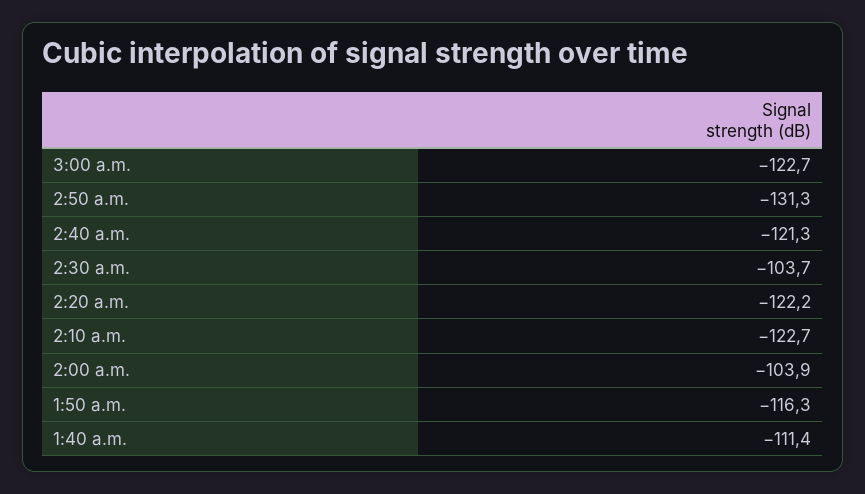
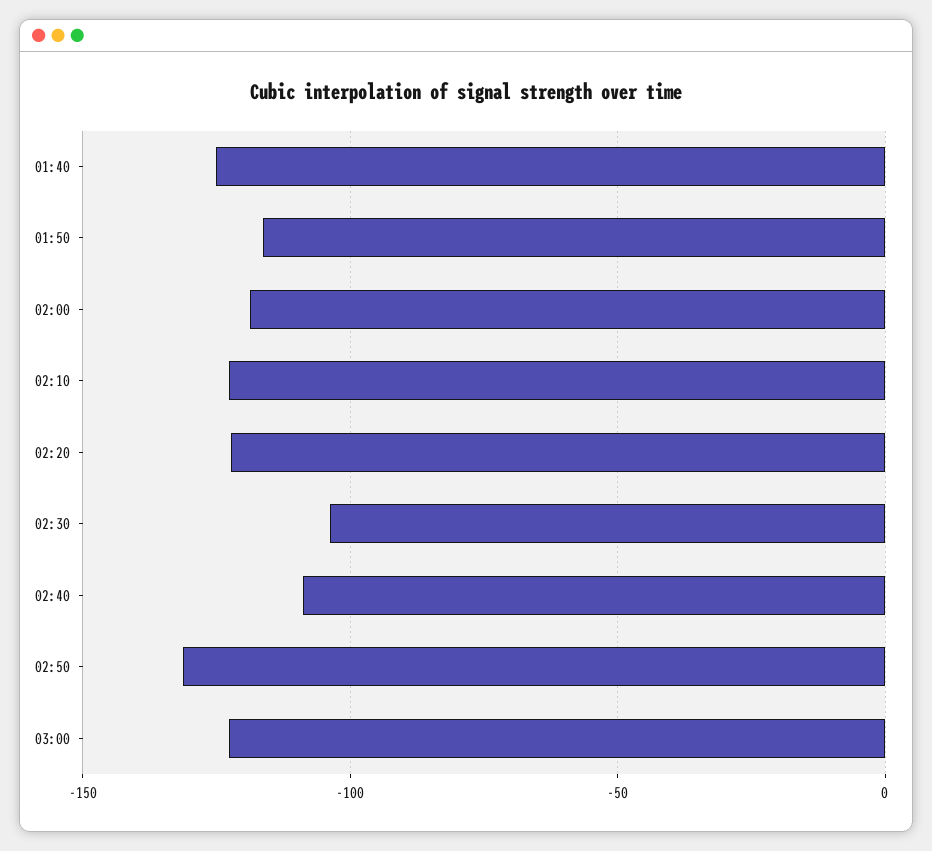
  {
    "3:00 a.m.": -122.7,
    "2:50 a.m.": -131.3,
-   "2:40 a.m.": -121.3,
+   "2:40 a.m.": -110,
    "2:30 a.m.": -103.7,
    "2:20 a.m.": -122.2,
    "2:10 a.m.": -122.7,
-   "2:00 a.m.": -103.9,
+   "2:00 a.m.": -120,
    "1:50 a.m.": -116.3,
-   "1:40 a.m.": -111.4
+   "1:40 a.m.": -125
  }

